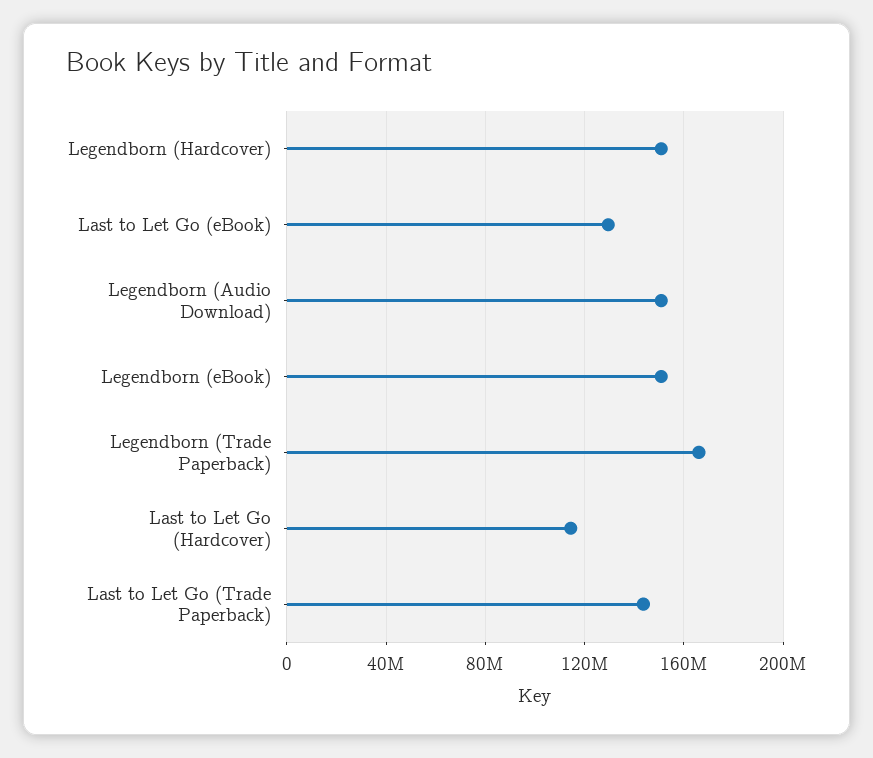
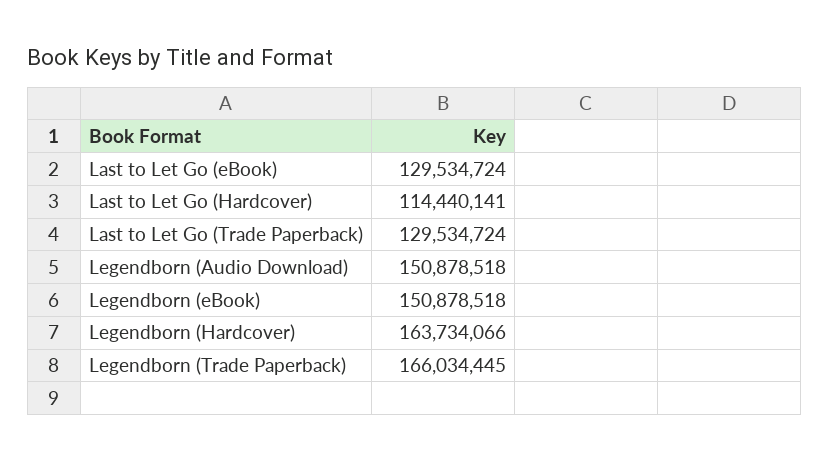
  {
-   "Legendborn (Hardcover)": 150000000,
+   "Legendborn (Hardcover)": 163734066,
    "Last to Let Go (eBook)": 129534724,
    "Legendborn (Audio Download)": 150878518,
    "Legendborn (eBook)": 150878518,
    "Legendborn (Trade Paperback)": 166034445,
    "Last to Let Go (Hardcover)": 114440141,
-   "Last to Let Go (Trade Paperback)": 145000000
+   "Last to Let Go (Trade Paperback)": 129534724
  }

